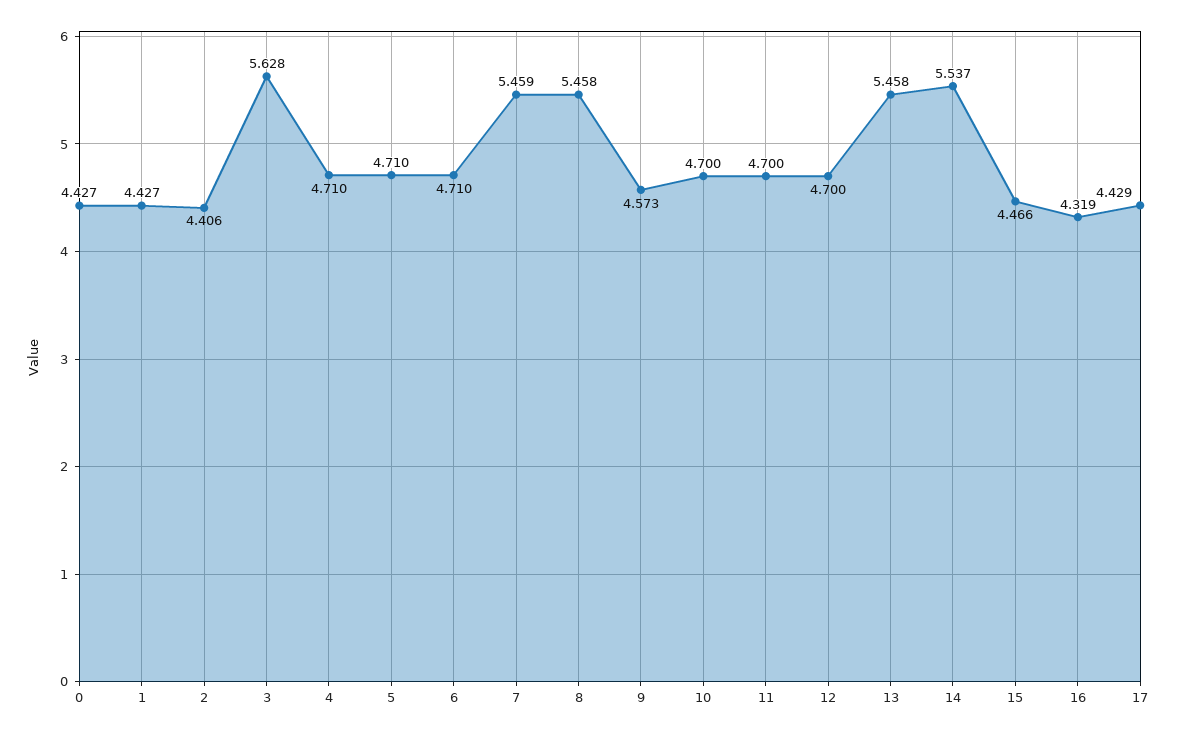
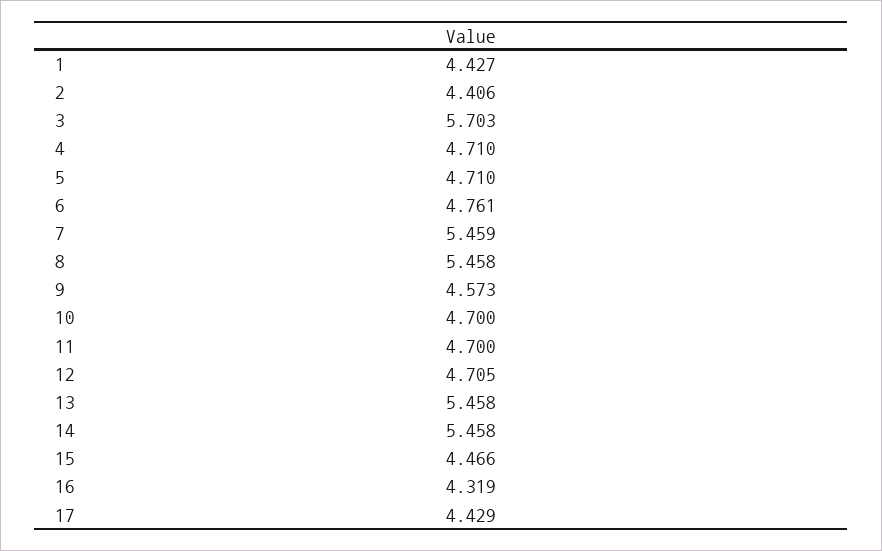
  {
-   "0": 4.427,
    "1": 4.427,
    "2": 4.406,
-   "3": 5.628,
+   "3": 5.703,
    "4": 4.71,
    "5": 4.71,
-   "6": 4.71,
+   "6": 4.761,
    "7": 5.459,
    "8": 5.458,
    "9": 4.573,
    "10": 4.7,
    "11": 4.7,
-   "12": 4.7,
+   "12": 4.705,
    "13": 5.458,
-   "14": 5.537,
+   "14": 5.458,
    "15": 4.466,
    "16": 4.319,
    "17": 4.429
  }

